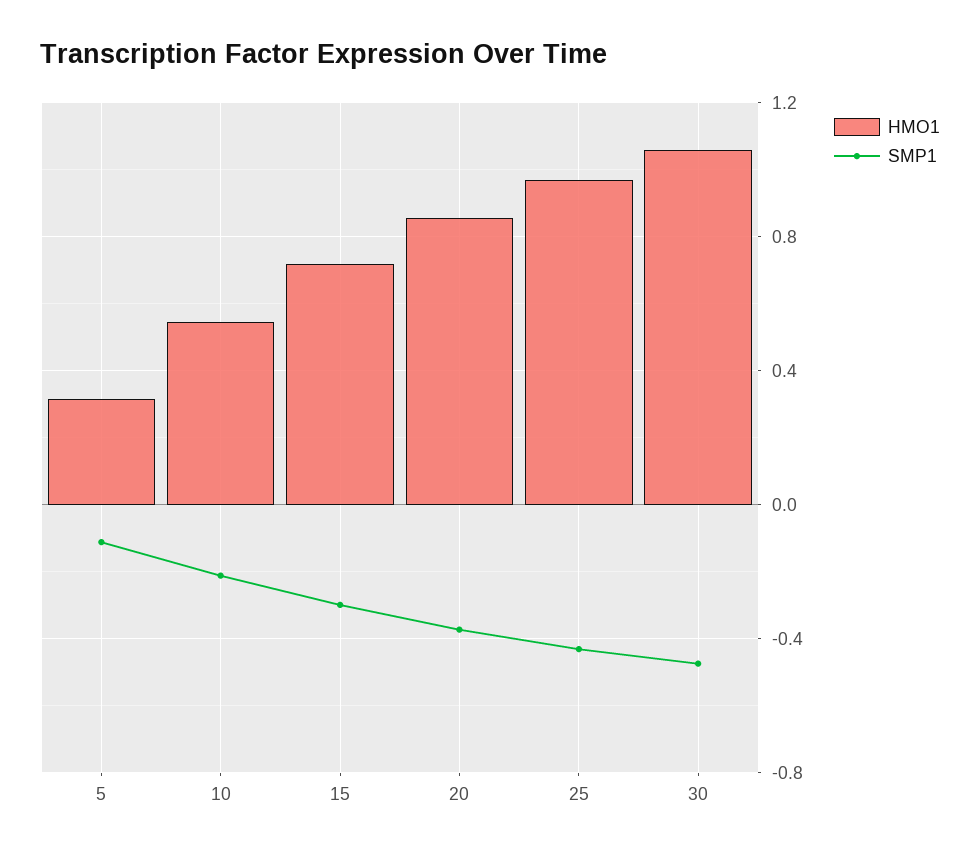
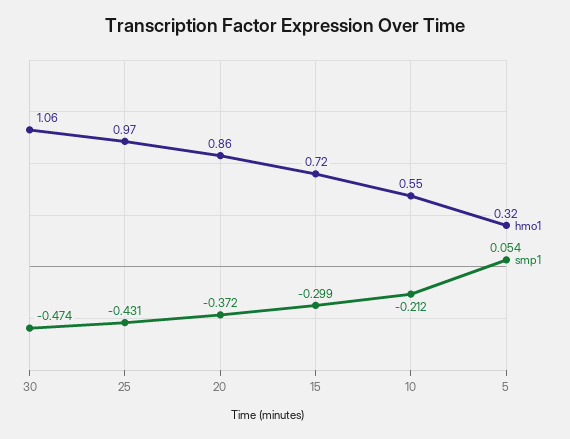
  {
    "HMO1": {
      "5": 0.32,
      "10": 0.55,
      "15": 0.72,
      "20": 0.86,
      "25": 0.97,
      "30": 1.06
    },
    "SMP1": {
-     "5": -0.1,
+     "5": 0.054,
      "10": -0.212,
      "15": -0.299,
      "20": -0.372,
      "25": -0.431,
      "30": -0.474
    }
  }

